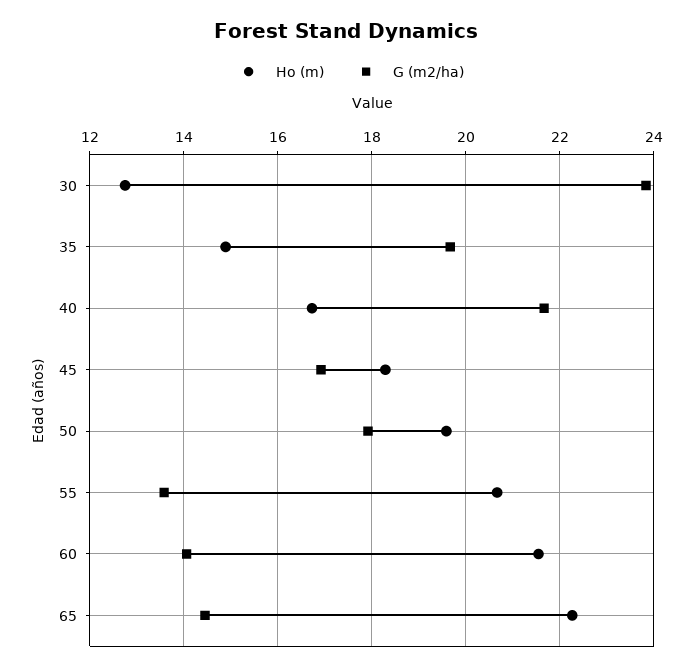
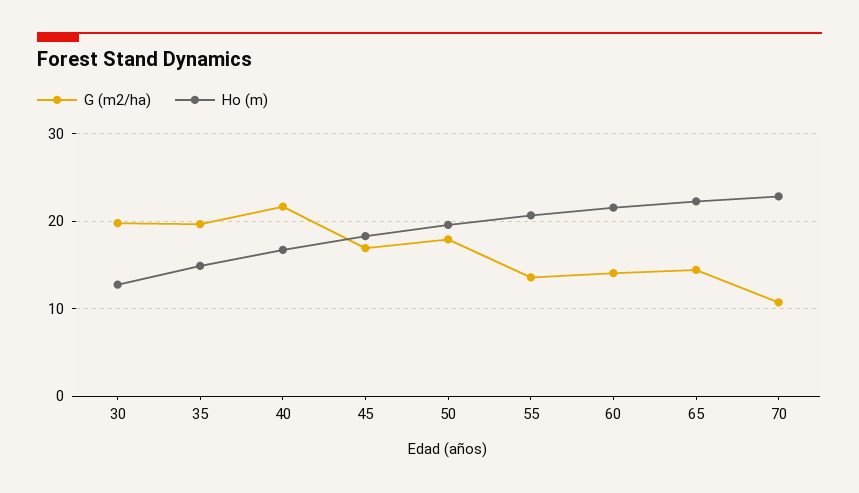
  {
    "Ho (m)": {
      "30": 12.8,
      "35": 14.8,
      "40": 16.8,
      "45": 18.2,
      "50": 19.6,
      "55": 20.6,
      "60": 21.6,
-     "65": 22.2
+     "65": 22.2,
+     "70": 23
    },
    "G (m2/ha)": {
-     "30": 23.8,
+     "30": 20,
      "35": 19.6,
      "40": 21.6,
      "45": 17,
      "50": 18,
      "55": 13.6,
      "60": 14,
-     "65": 14.4
+     "65": 14.4,
+     "70": 11
    }
  }

